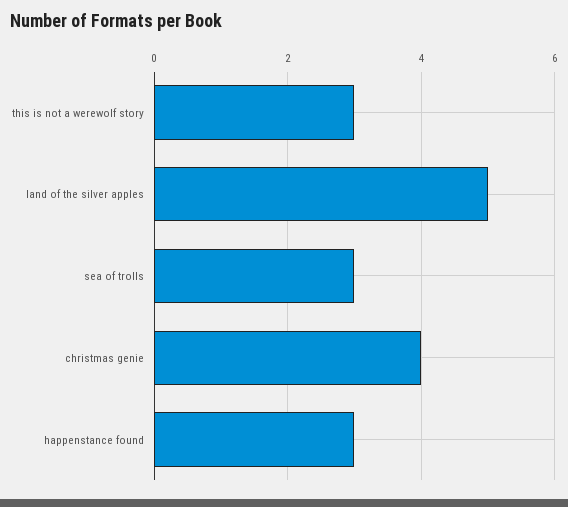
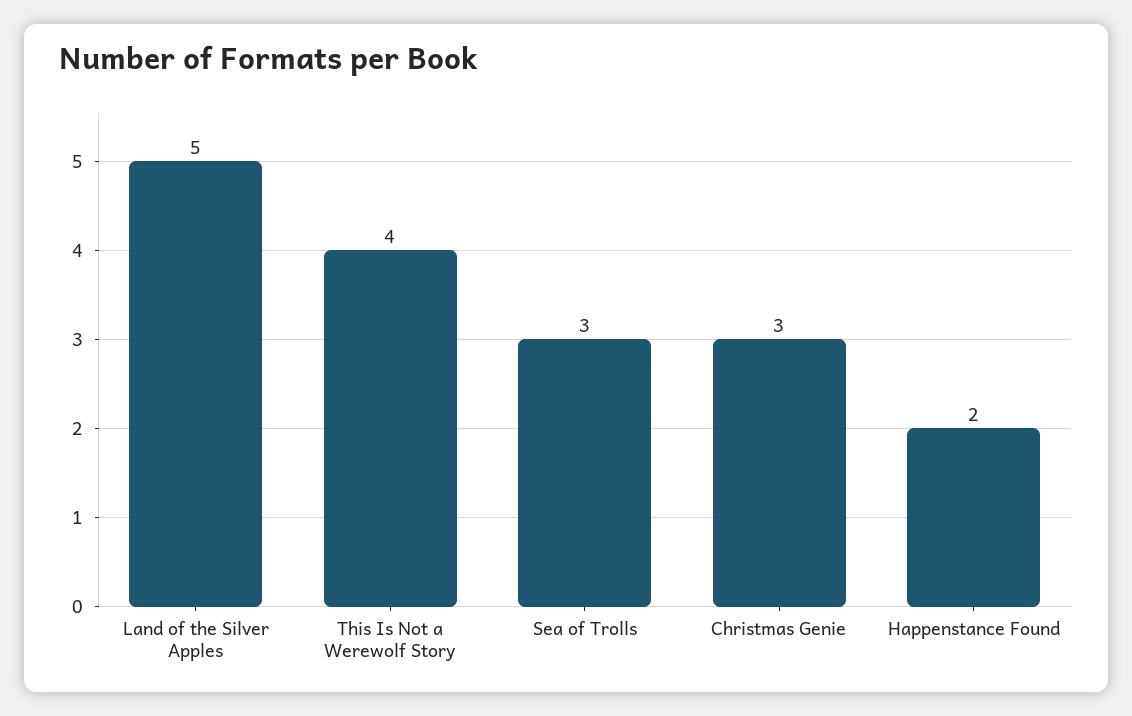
  {
-   "this is not a werewolf story": 3,
+   "this is not a werewolf story": 4,
    "land of the silver apples": 5,
    "sea of trolls": 3,
-   "christmas genie": 4,
+   "christmas genie": 3,
-   "happenstance found": 3
+   "happenstance found": 2
  }

